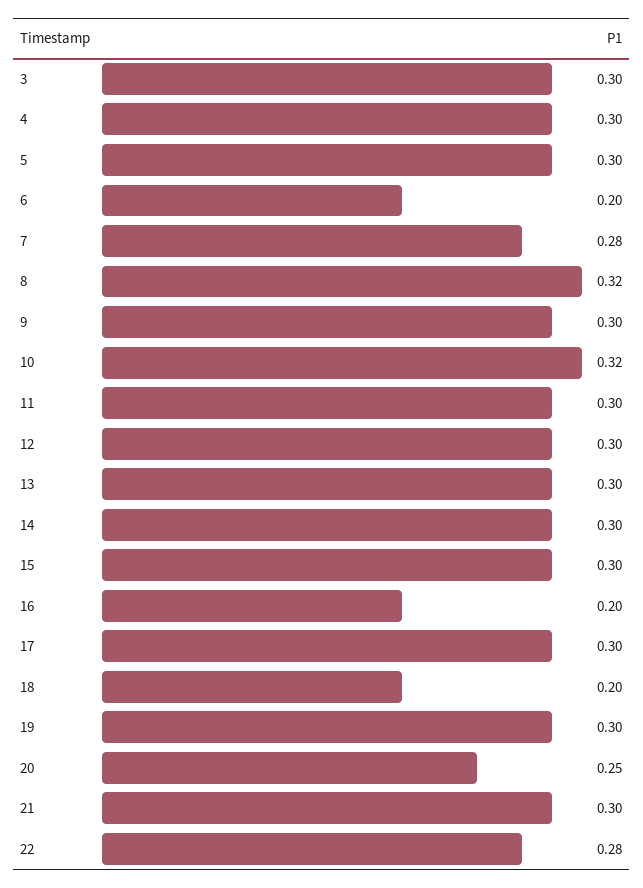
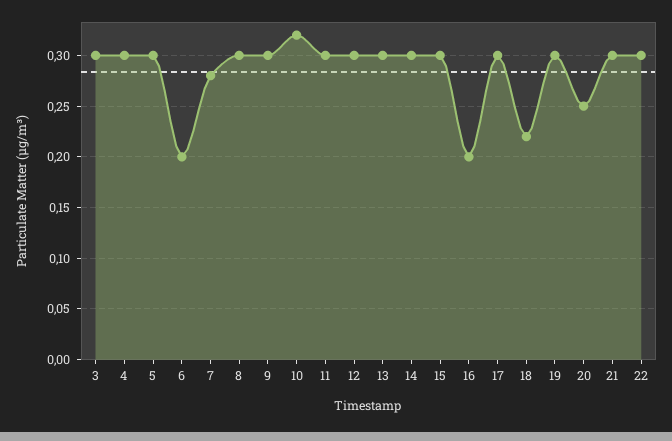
  {
    "3": 0.3,
    "4": 0.3,
    "5": 0.3,
    "6": 0.2,
    "7": 0.28,
-   "8": 0.32,
+   "8": 0.3,
    "9": 0.3,
    "10": 0.32,
    "11": 0.3,
    "12": 0.3,
    "13": 0.3,
    "14": 0.3,
    "15": 0.3,
    "16": 0.2,
    "17": 0.3,
-   "18": 0.2,
+   "18": 0.22,
    "19": 0.3,
    "20": 0.25,
    "21": 0.3,
-   "22": 0.28
+   "22": 0.3
  }

